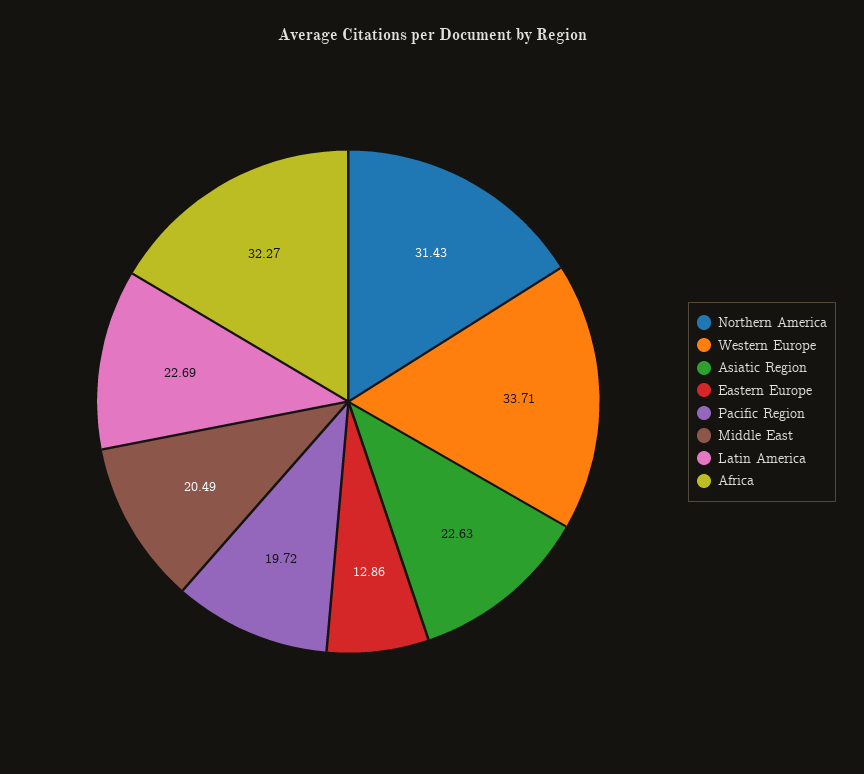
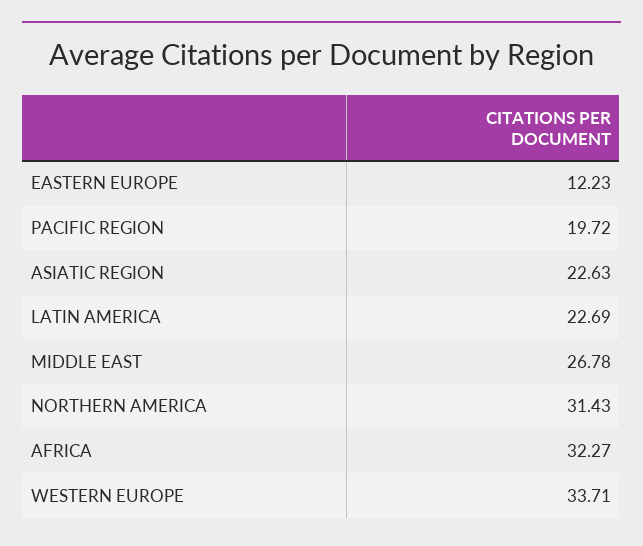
  {
    "Northern America": 31.43,
    "Western Europe": 33.71,
    "Asiatic Region": 22.63,
-   "Eastern Europe": 12.86,
+   "Eastern Europe": 12.23,
    "Pacific Region": 19.72,
-   "Middle East": 20.49,
+   "Middle East": 26.78,
    "Latin America": 22.69,
    "Africa": 32.27
  }

